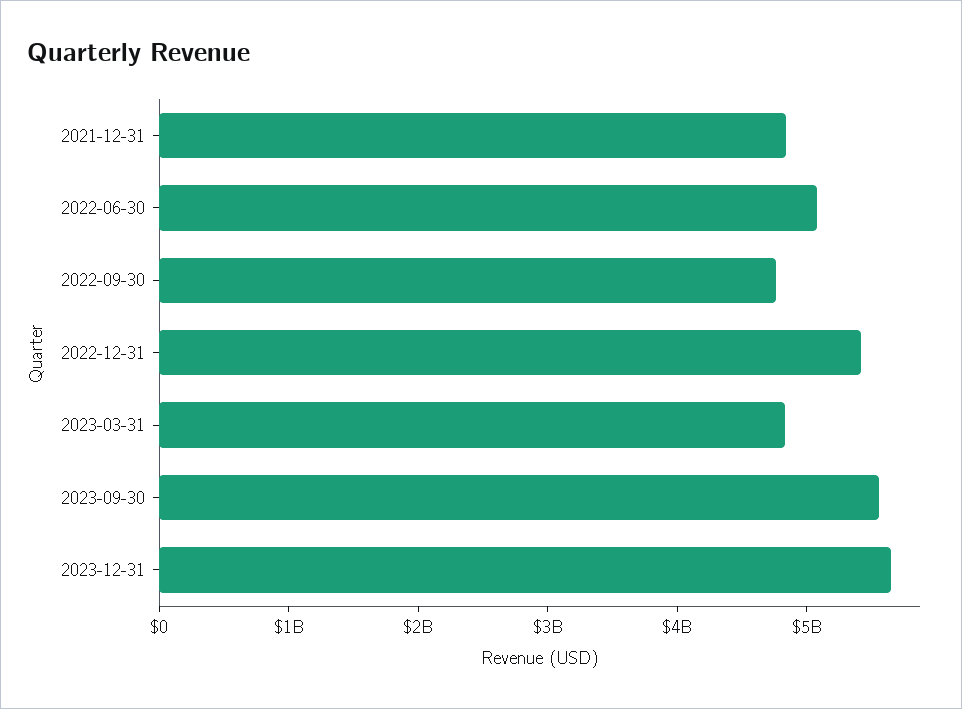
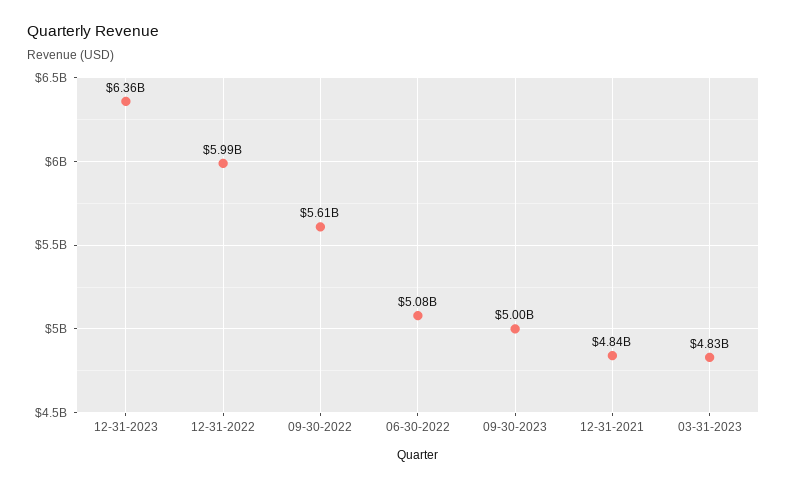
  {
    "2021-12-31": 4840000000,
    "2022-06-30": 5080000000,
-   "2022-09-30": 4800000000,
+   "2022-09-30": 5610000000,
-   "2022-12-31": 5400000000,
+   "2022-12-31": 5990000000,
    "2023-03-31": 4830000000,
-   "2023-09-30": 5600000000,
+   "2023-09-30": 5000000000,
-   "2023-12-31": 5600000000
+   "2023-12-31": 6360000000
  }

